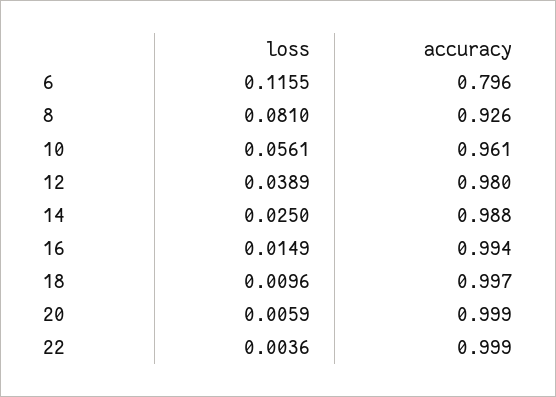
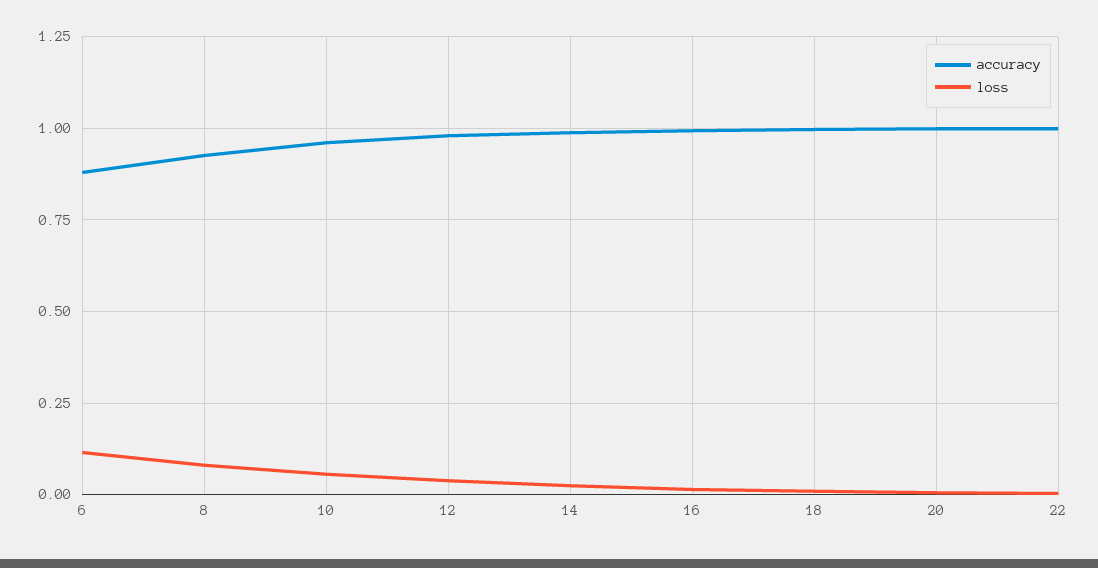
  {
    "loss": {
      "6": 0.1155,
      "8": 0.081,
      "10": 0.0561,
      "12": 0.0389,
      "14": 0.025,
      "16": 0.0149,
      "18": 0.0096,
      "20": 0.0059,
      "22": 0.0036
    },
    "accuracy": {
-     "6": 0.796,
+     "6": 0.875,
      "8": 0.926,
      "10": 0.961,
      "12": 0.98,
      "14": 0.988,
      "16": 0.994,
      "18": 0.997,
      "20": 0.999,
      "22": 0.999
    }
  }

